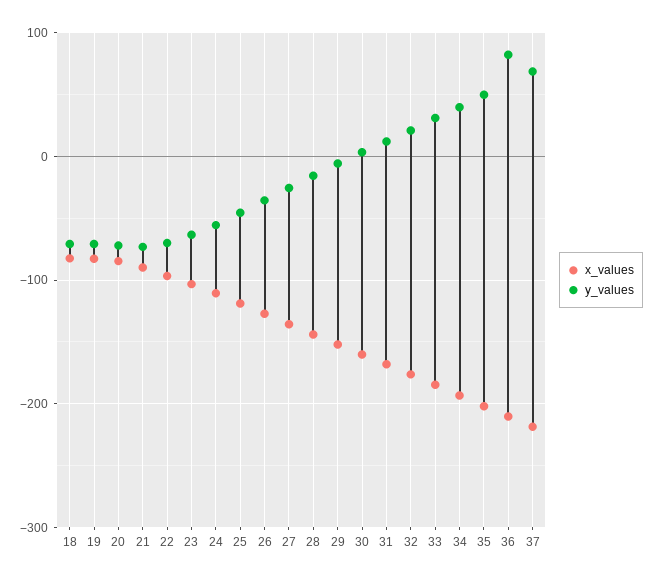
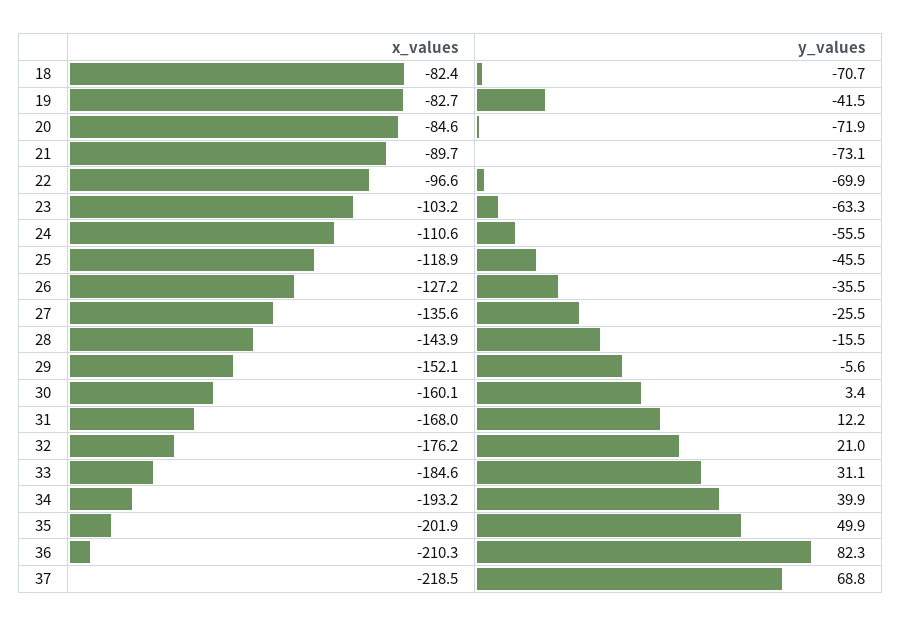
  {
    "x_values": {
      "18": -82.4,
      "19": -82.7,
      "20": -84.6,
      "21": -89.7,
      "22": -96.6,
      "23": -103.2,
      "24": -110.6,
      "25": -118.9,
      "26": -127.2,
      "27": -135.6,
      "28": -143.9,
      "29": -152.1,
      "30": -160.1,
      "31": -168,
      "32": -176.2,
      "33": -184.6,
      "34": -193.2,
      "35": -201.9,
      "36": -210.3,
      "37": -218.5
    },
    "y_values": {
      "18": -70.7,
-     "19": -70,
+     "19": -41.5,
      "20": -71.9,
      "21": -73.1,
      "22": -69.9,
      "23": -63.3,
      "24": -55.5,
      "25": -45.5,
      "26": -35.5,
      "27": -25.5,
      "28": -15.5,
      "29": -5.6,
      "30": 3.4,
      "31": 12.2,
      "32": 21,
      "33": 31.1,
      "34": 39.9,
      "35": 49.9,
      "36": 82.3,
      "37": 68.8
    }
  }

